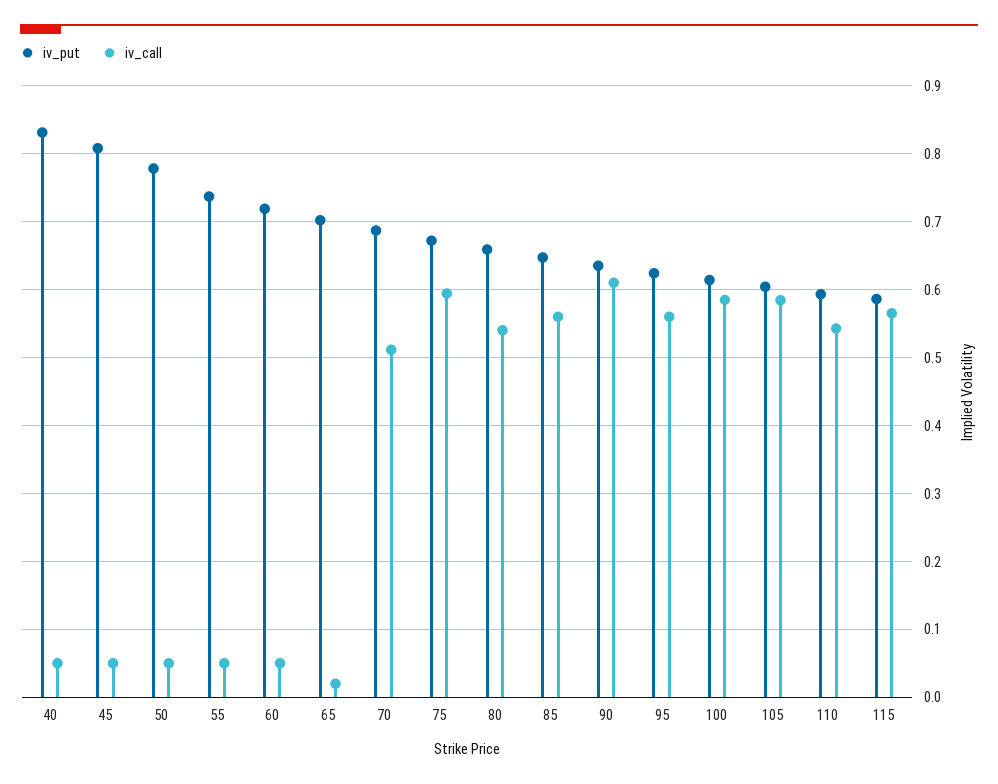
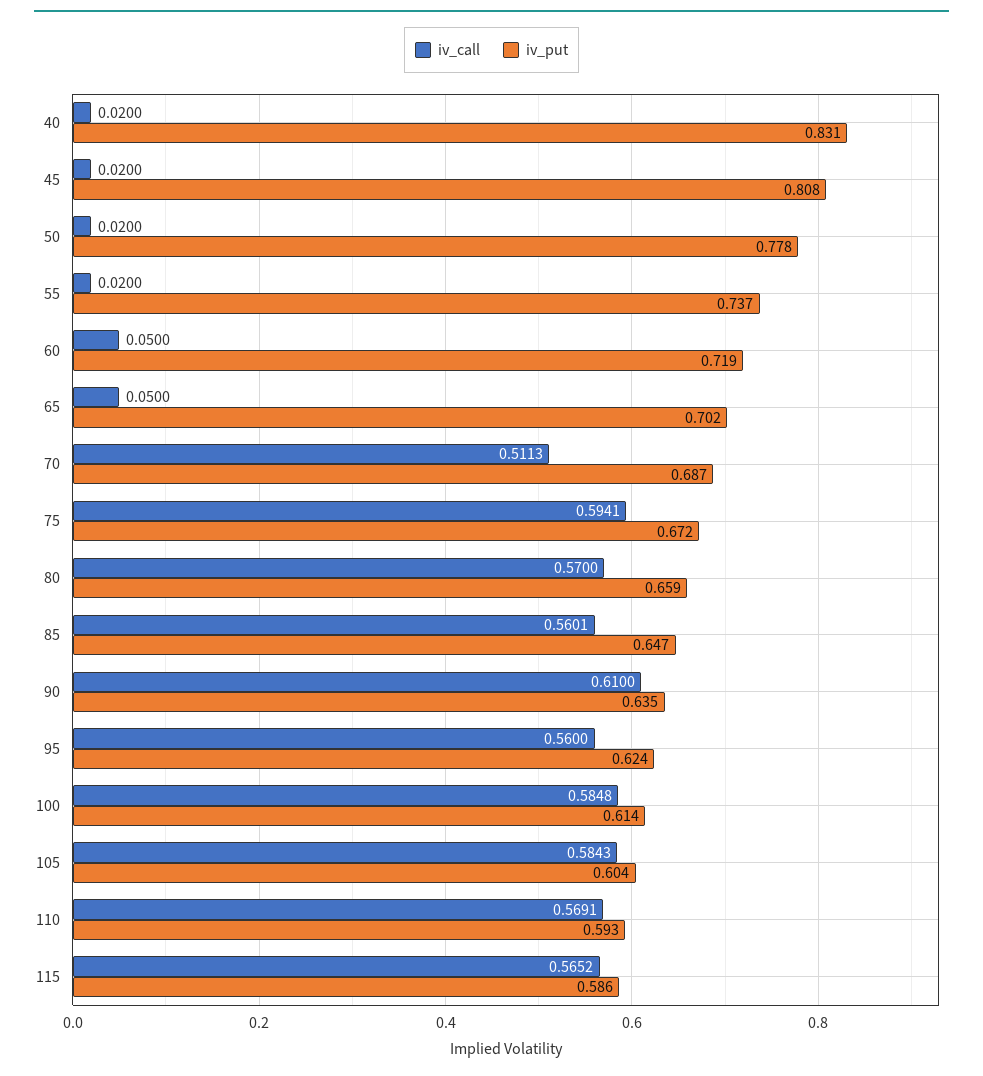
  {
    "iv_put": {
      "40": 0.831,
      "45": 0.808,
      "50": 0.778,
      "55": 0.737,
      "60": 0.719,
      "65": 0.702,
      "70": 0.687,
      "75": 0.672,
      "80": 0.659,
      "85": 0.647,
      "90": 0.635,
      "95": 0.624,
      "100": 0.614,
      "105": 0.604,
      "110": 0.593,
      "115": 0.586
    },
    "iv_call": {
-     "40": 0.05,
+     "40": 0.02,
-     "45": 0.05,
+     "45": 0.02,
-     "50": 0.05,
+     "50": 0.02,
-     "55": 0.05,
+     "55": 0.02,
      "60": 0.05,
-     "65": 0.02,
+     "65": 0.05,
      "70": 0.5113,
      "75": 0.5941,
-     "80": 0.54,
+     "80": 0.57,
      "85": 0.5601,
      "90": 0.61,
      "95": 0.56,
      "100": 0.5848,
      "105": 0.5843,
-     "110": 0.54,
+     "110": 0.5691,
      "115": 0.5652
    }
  }

